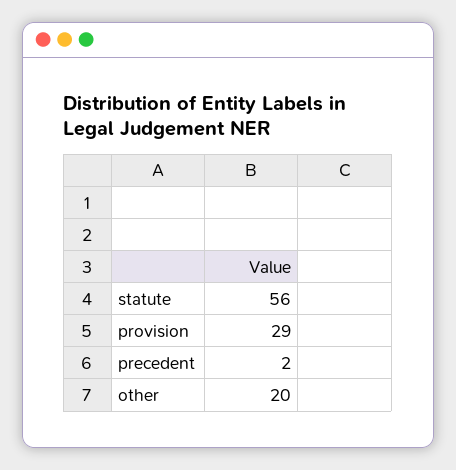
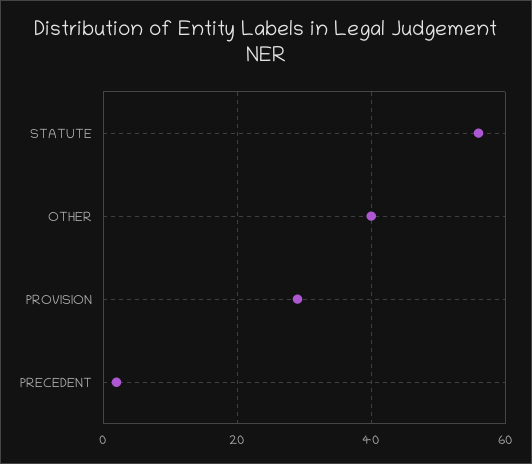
  {
    "statute": 56,
    "provision": 29,
    "precedent": 2,
-   "other": 20
+   "other": 40
  }

